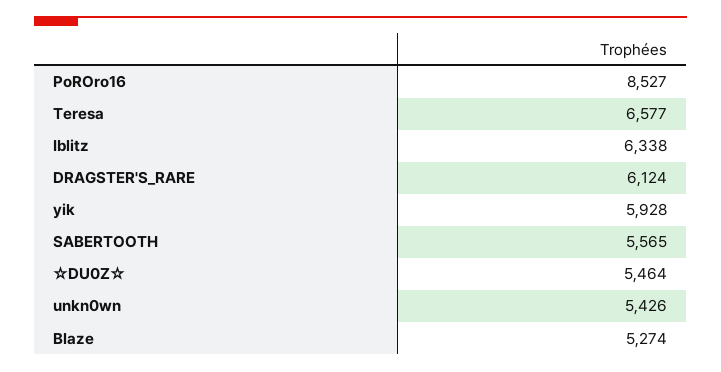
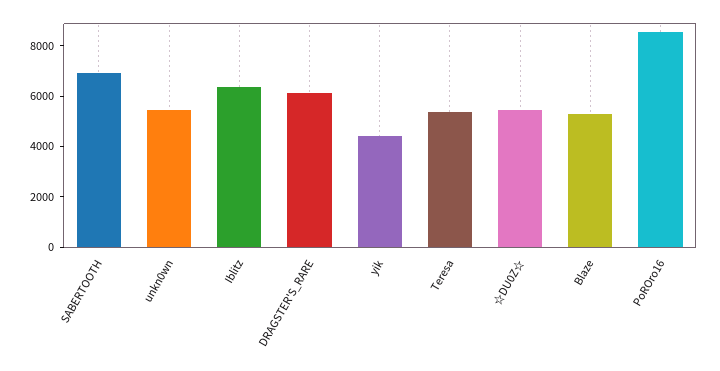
  {
    "PoROro16": 8527,
-   "Teresa": 6577,
+   "Teresa": 5500,
    "Iblitz": 6338,
    "DRAGSTER'S_RARE": 6124,
-   "yik": 5928,
+   "yik": 4500,
-   "SABERTOOTH": 5565,
+   "SABERTOOTH": 7000,
    "☆DU0Z☆": 5464,
    "unkn0wn": 5426,
    "Blaze": 5274
  }

